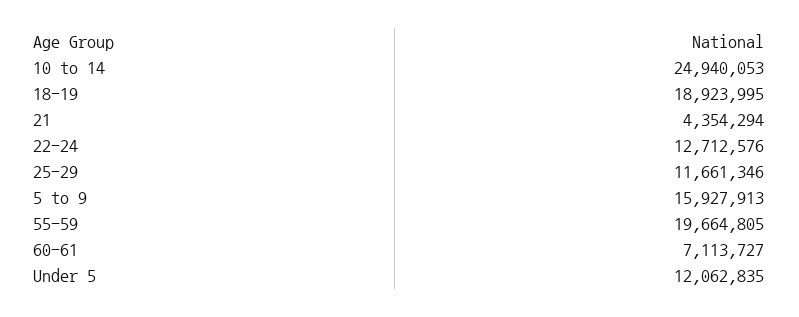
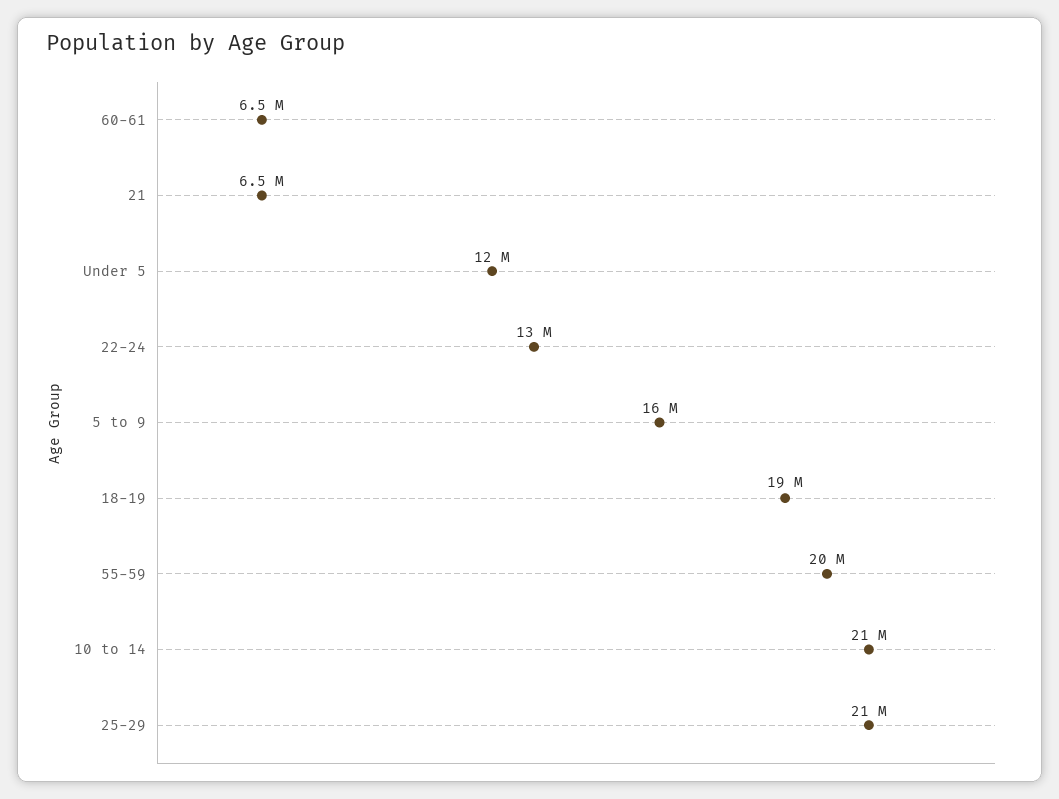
  {
-   "10 to 14": 24940053,
+   "10 to 14": 21000000,
    "18-19": 18923995,
-   "21": 4354294,
+   "21": 6500000,
    "22-24": 12712576,
-   "25-29": 11661346,
+   "25-29": 21000000,
    "5 to 9": 15927913,
    "55-59": 19664805,
-   "60-61": 7113727,
+   "60-61": 6500000,
    "Under 5": 12062835
  }

